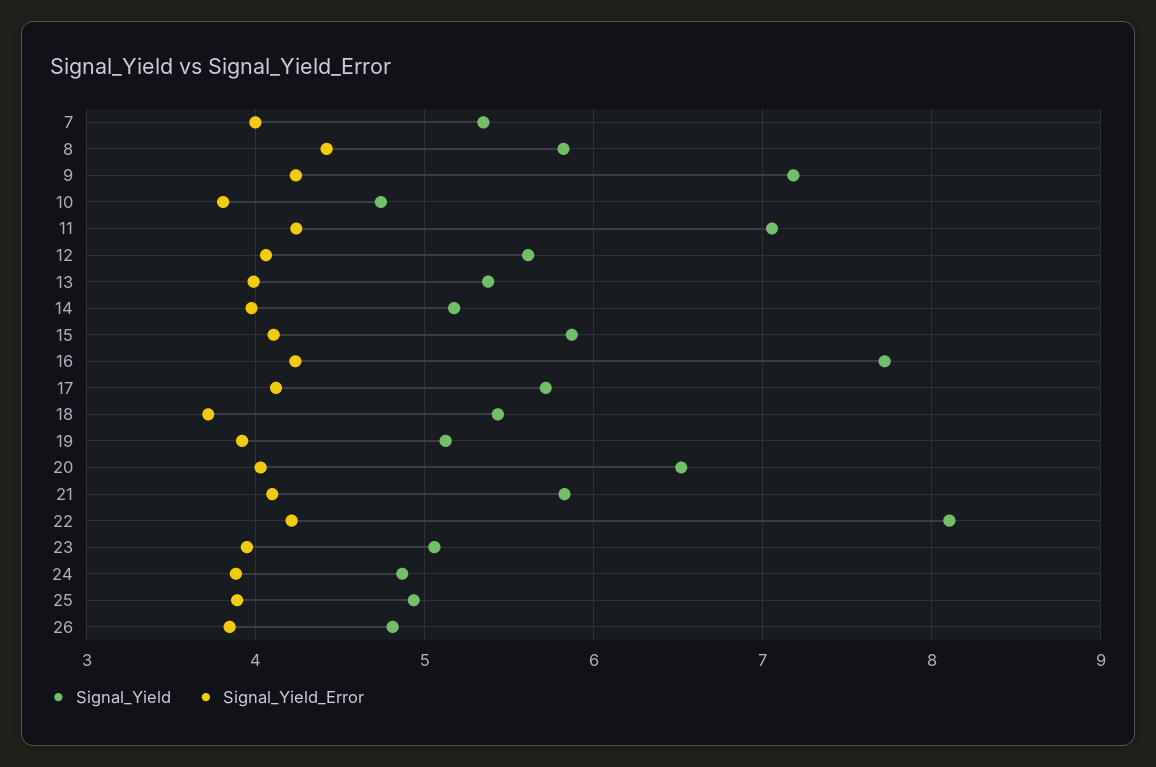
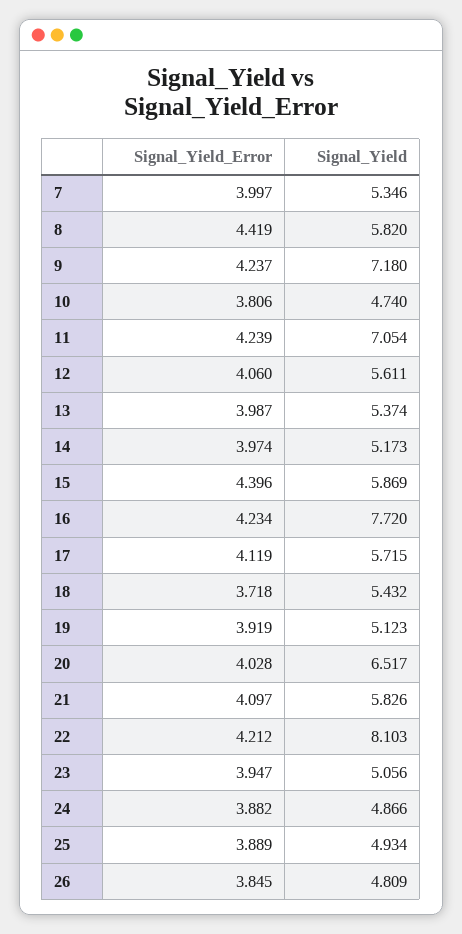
  {
    "Signal_Yield": {
      "7": 5.346,
      "8": 5.82,
      "9": 7.18,
      "10": 4.74,
      "11": 7.054,
      "12": 5.611,
      "13": 5.374,
      "14": 5.173,
      "15": 5.869,
      "16": 7.72,
      "17": 5.715,
      "18": 5.432,
      "19": 5.123,
      "20": 6.517,
      "21": 5.826,
      "22": 8.103,
      "23": 5.056,
      "24": 4.866,
      "25": 4.934,
      "26": 4.809
    },
    "Signal_Yield_Error": {
      "7": 3.997,
      "8": 4.419,
      "9": 4.237,
      "10": 3.806,
      "11": 4.239,
      "12": 4.06,
      "13": 3.987,
      "14": 3.974,
-     "15": 4.1,
+     "15": 4.396,
      "16": 4.234,
      "17": 4.119,
      "18": 3.718,
      "19": 3.919,
      "20": 4.028,
      "21": 4.097,
      "22": 4.212,
      "23": 3.947,
      "24": 3.882,
      "25": 3.889,
      "26": 3.845
    }
  }

